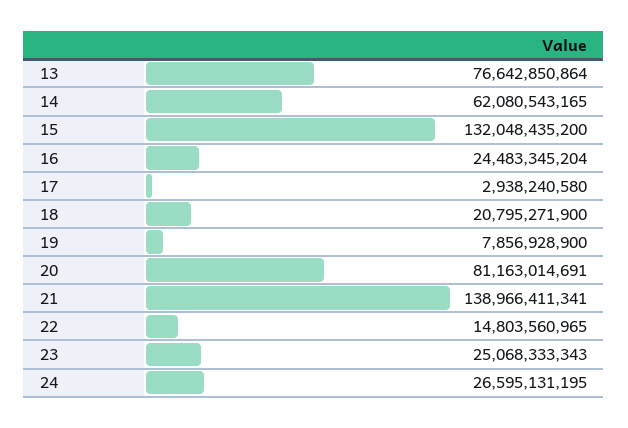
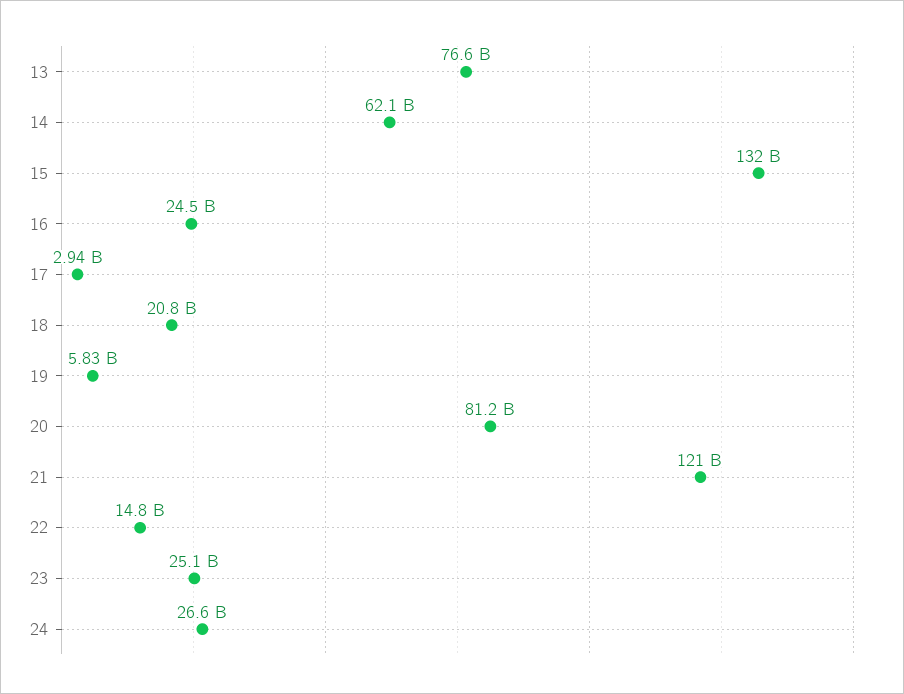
  {
    "13": 76642850864,
    "14": 62080543165,
    "15": 132048435200,
    "16": 24483345204,
    "17": 2938240580,
    "18": 20795271900,
-   "19": 7856928900,
+   "19": 5830000000,
    "20": 81163014691,
-   "21": 138966411341,
+   "21": 121000000000,
    "22": 14803560965,
    "23": 25068333343,
    "24": 26595131195
  }

